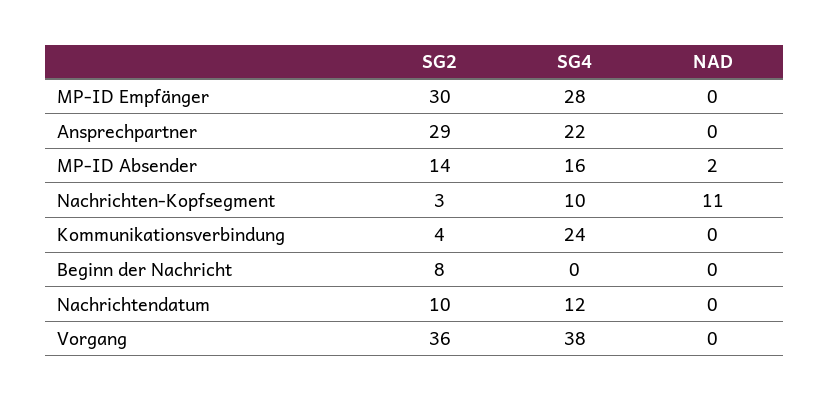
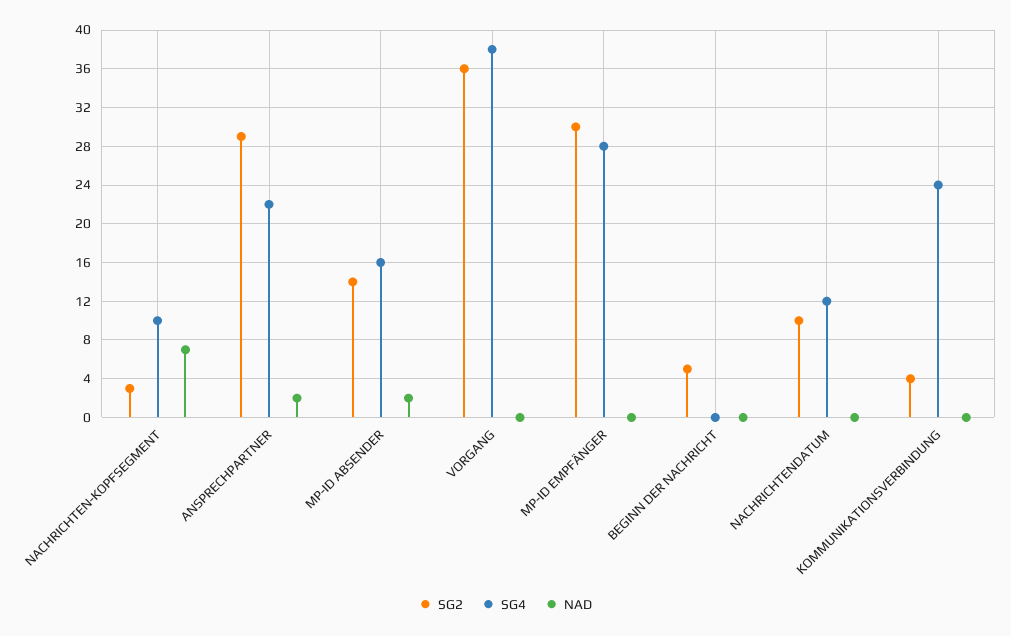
  {
    "SG2": {
      "MP-ID Empfänger": 30,
      "Ansprechpartner": 29,
      "MP-ID Absender": 14,
      "Nachrichten-Kopfsegment": 3,
      "Kommunikationsverbindung": 4,
-     "Beginn der Nachricht": 8,
+     "Beginn der Nachricht": 5,
      "Nachrichtendatum": 10,
      "Vorgang": 36
    },
    "SG4": {
      "MP-ID Empfänger": 28,
      "Ansprechpartner": 22,
      "MP-ID Absender": 16,
      "Nachrichten-Kopfsegment": 10,
      "Kommunikationsverbindung": 24,
      "Beginn der Nachricht": 0,
      "Nachrichtendatum": 12,
      "Vorgang": 38
    },
    "NAD": {
      "MP-ID Empfänger": 0,
-     "Ansprechpartner": 0,
+     "Ansprechpartner": 2,
      "MP-ID Absender": 2,
-     "Nachrichten-Kopfsegment": 11,
+     "Nachrichten-Kopfsegment": 7,
      "Kommunikationsverbindung": 0,
      "Beginn der Nachricht": 0,
      "Nachrichtendatum": 0,
      "Vorgang": 0
    }
  }

